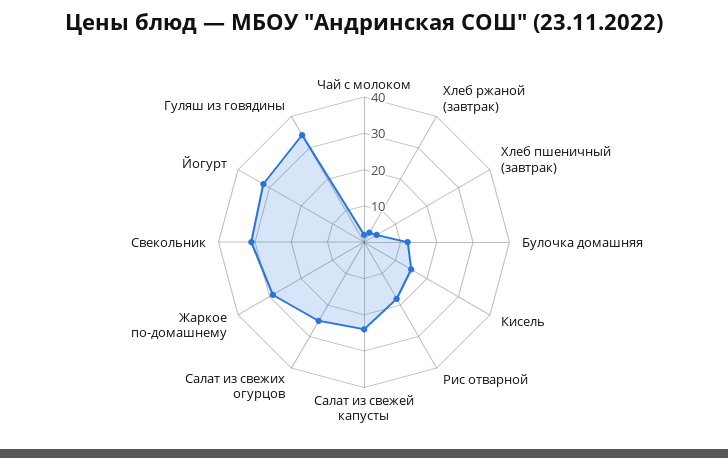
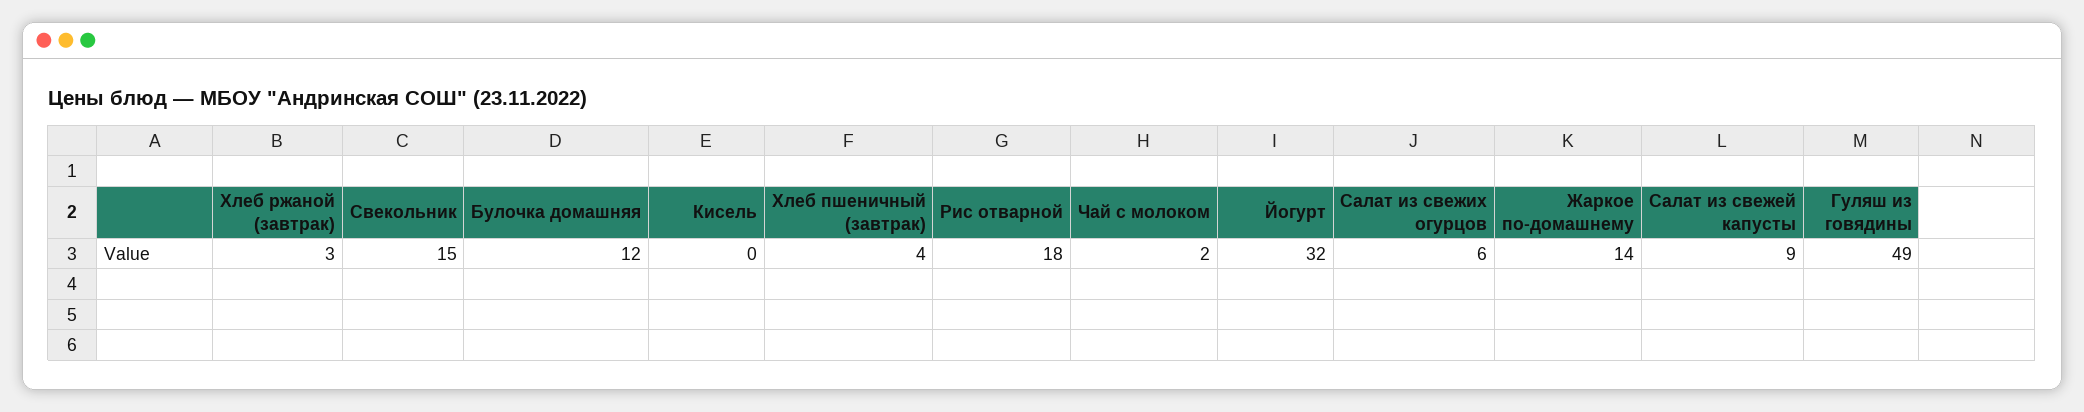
  {
    "Чай с молоком": 2,
    "Хлеб ржаной (завтрак)": 3,
    "Хлеб пшеничный (завтрак)": 4,
    "Булочка домашняя": 12,
-   "Кисель": 15,
+   "Кисель": 0,
    "Рис отварной": 18,
-   "Салат из свежей капусты": 25,
+   "Салат из свежей капусты": 9,
-   "Салат из свежих огурцов": 25,
+   "Салат из свежих огурцов": 6,
-   "Жаркое по-домашнему": 30,
+   "Жаркое по-домашнему": 14,
-   "Свекольник": 30,
+   "Свекольник": 15,
    "Йогурт": 32,
-   "Гуляш из говядины": 35
+   "Гуляш из говядины": 49
  }

